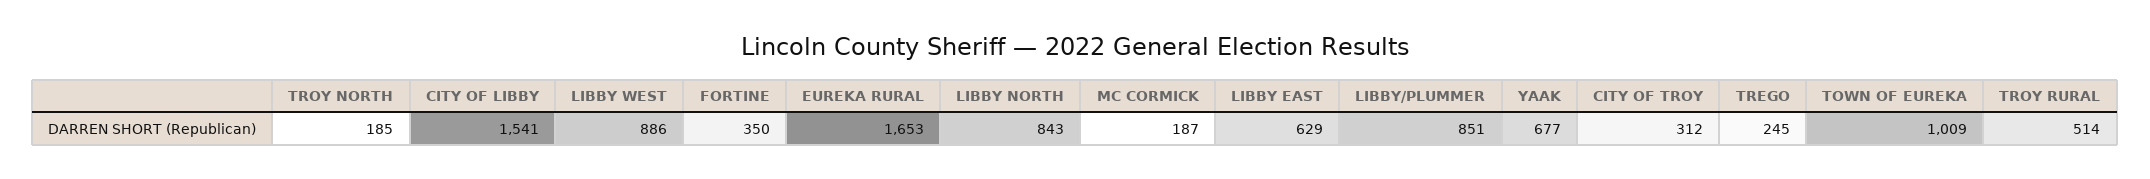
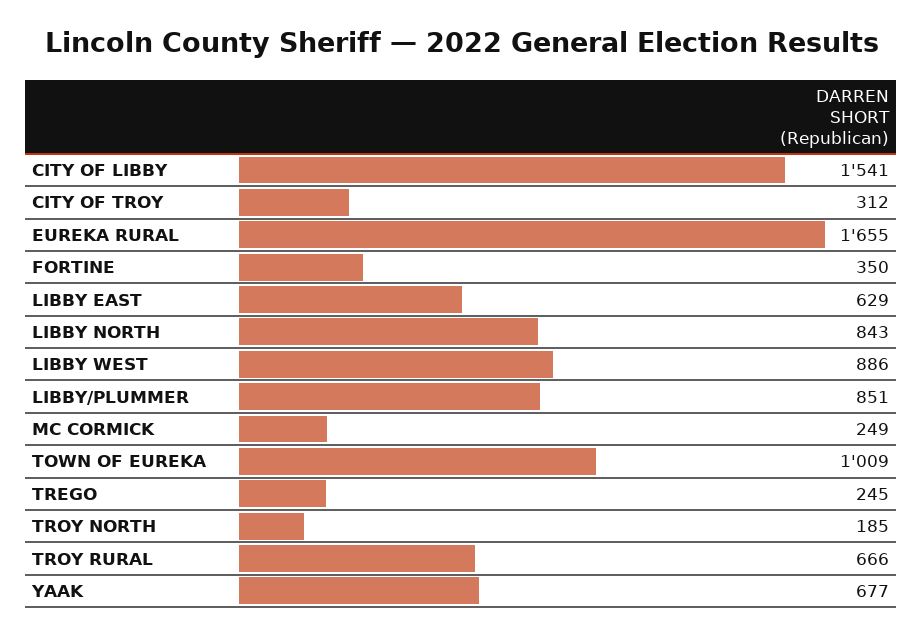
  {
    "TROY NORTH": 185,
    "CITY OF LIBBY": 1541,
    "LIBBY WEST": 886,
    "FORTINE": 350,
-   "EUREKA RURAL": 1653,
+   "EUREKA RURAL": 1655,
    "LIBBY NORTH": 843,
-   "MC CORMICK": 187,
+   "MC CORMICK": 249,
    "LIBBY EAST": 629,
    "LIBBY/PLUMMER": 851,
    "YAAK": 677,
    "CITY OF TROY": 312,
    "TREGO": 245,
    "TOWN OF EUREKA": 1009,
-   "TROY RURAL": 514
+   "TROY RURAL": 666
  }

